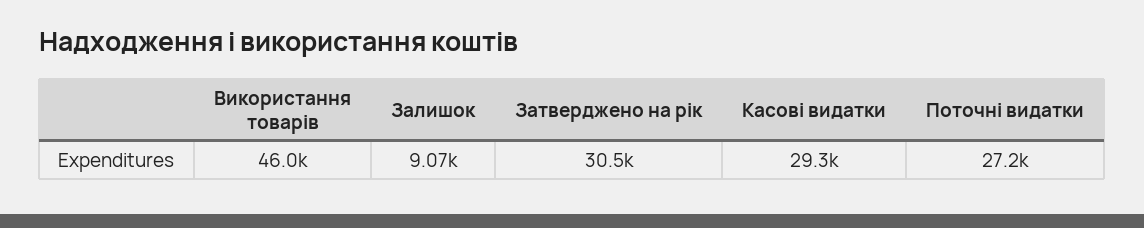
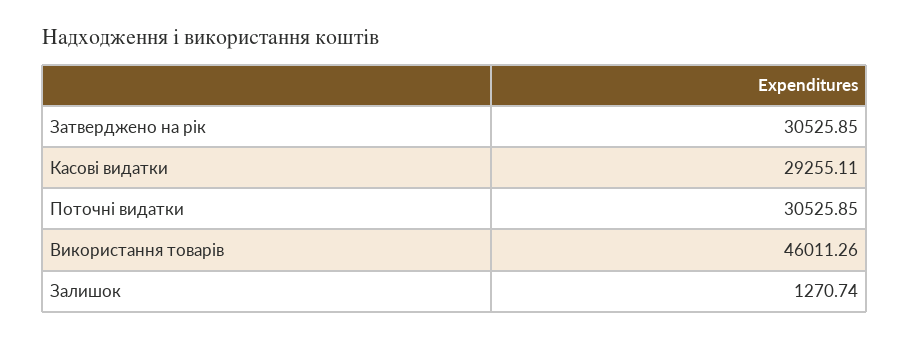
  {
    "Використання товарів": 46011.26,
-   "Залишок": 9070,
+   "Залишок": 1270.74,
    "Затверджено на рік": 30525.85,
    "Касові видатки": 29255.11,
-   "Поточні видатки": 27200
+   "Поточні видатки": 30525.85
  }

